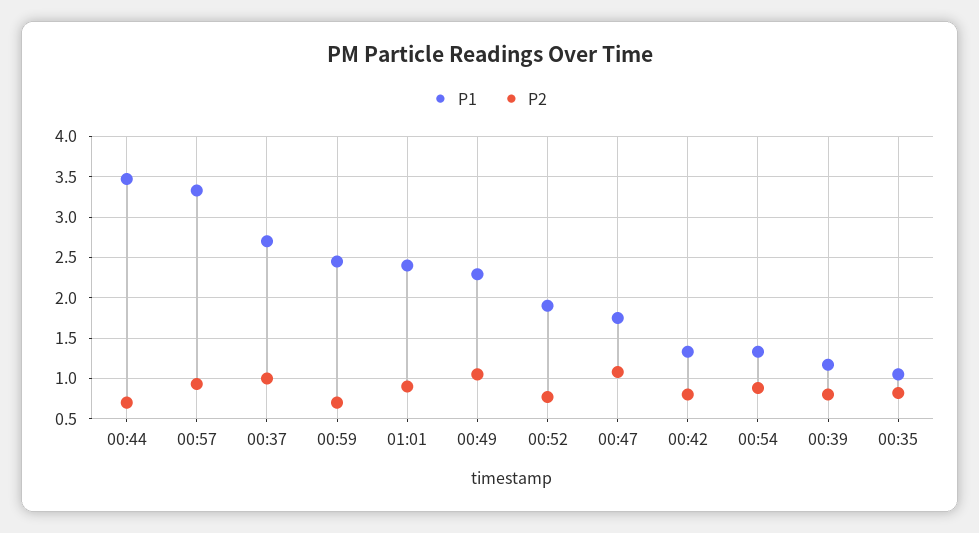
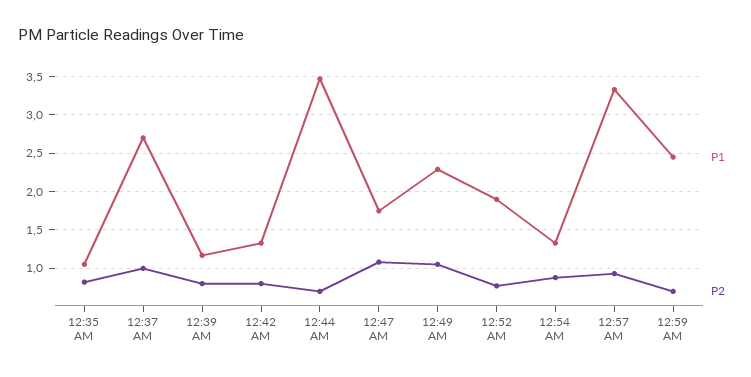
  {
    "P1": {
      "00:44": 3.5,
      "00:57": 3.3,
      "00:37": 2.7,
      "00:59": 2.5,
-     "01:01": 2.4,
      "00:49": 2.3,
      "00:52": 1.9,
      "00:47": 1.8,
      "00:42": 1.3,
      "00:54": 1.3,
      "00:39": 1.2,
      "00:35": 1.1
    },
    "P2": {
      "00:44": 0.7,
      "00:57": 0.9,
      "00:37": 1,
      "00:59": 0.7,
-     "01:01": 0.9,
      "00:49": 1.1,
      "00:52": 0.8,
      "00:47": 1.1,
      "00:42": 0.8,
      "00:54": 0.9,
      "00:39": 0.8,
      "00:35": 0.8
    }
  }

